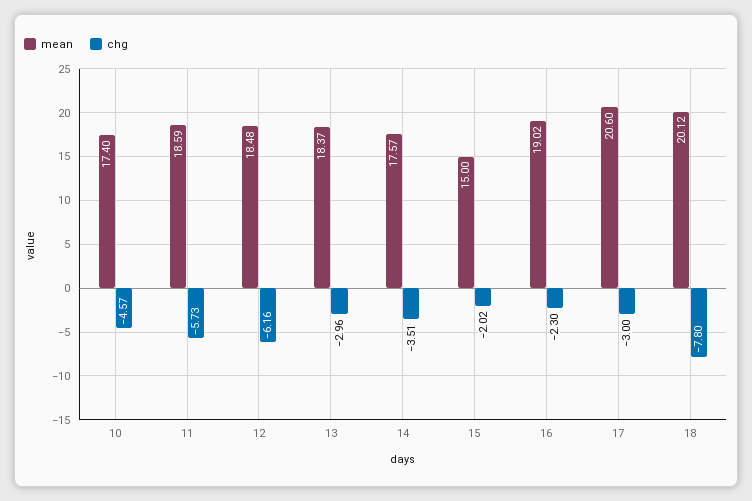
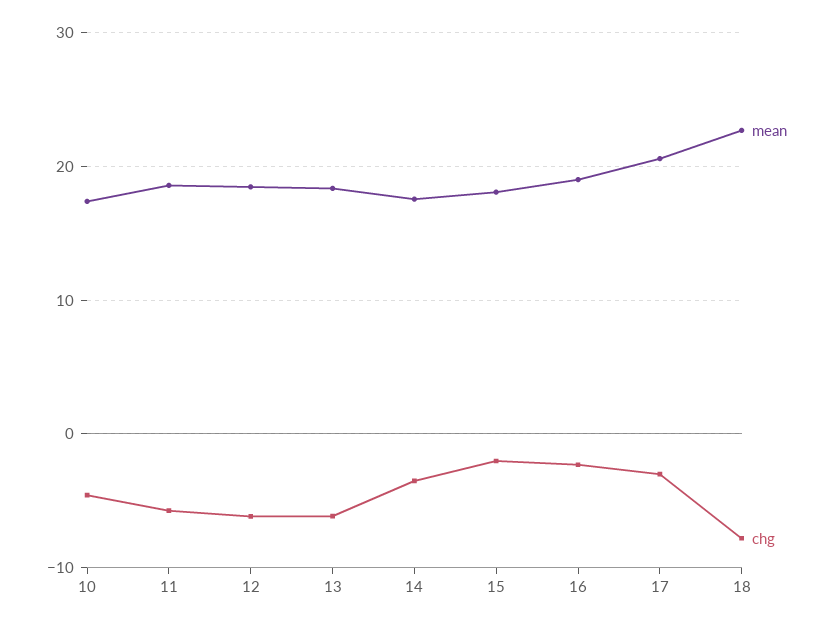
  {
    "mean": {
      "10": 17.4,
      "11": 18.59,
      "12": 18.48,
      "13": 18.37,
      "14": 17.57,
-     "15": 15,
+     "15": 18,
      "16": 19.02,
      "17": 20.6,
-     "18": 20.12
+     "18": 23
    },
    "chg": {
      "10": -4.57,
      "11": -5.73,
      "12": -6.16,
-     "13": -2.96,
+     "13": -6,
      "14": -3.51,
      "15": -2.02,
      "16": -2.3,
      "17": -3,
      "18": -7.8
    }
  }

